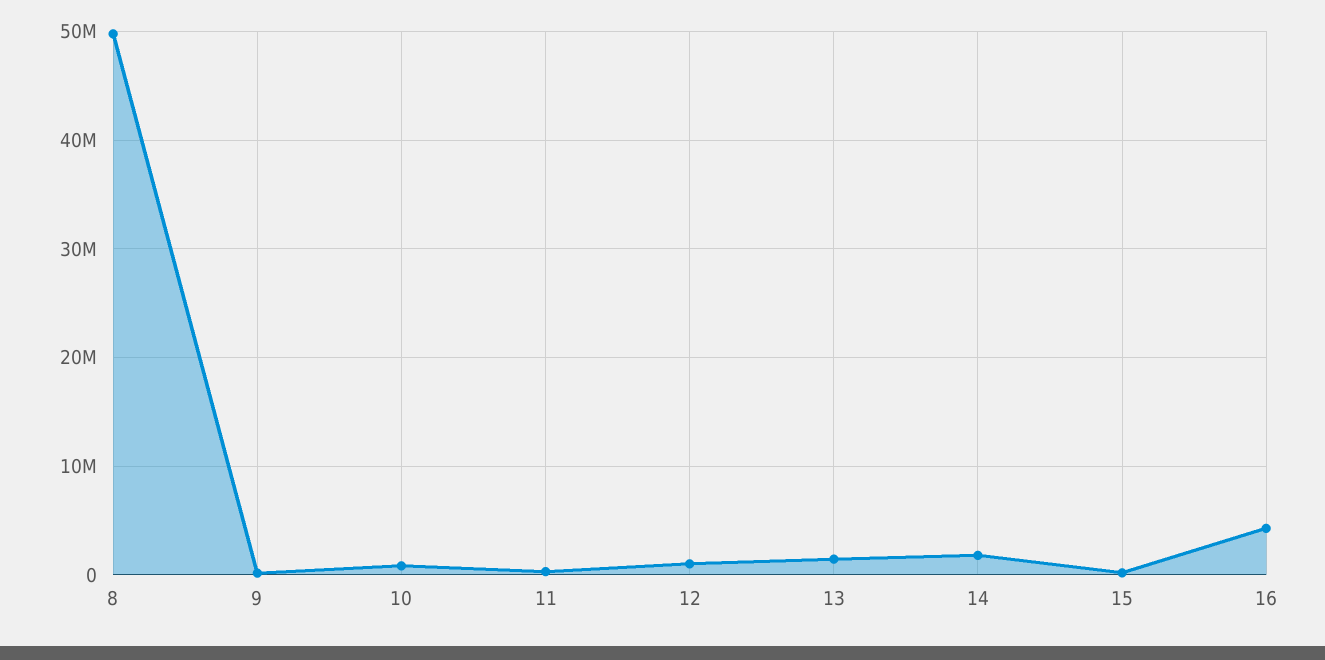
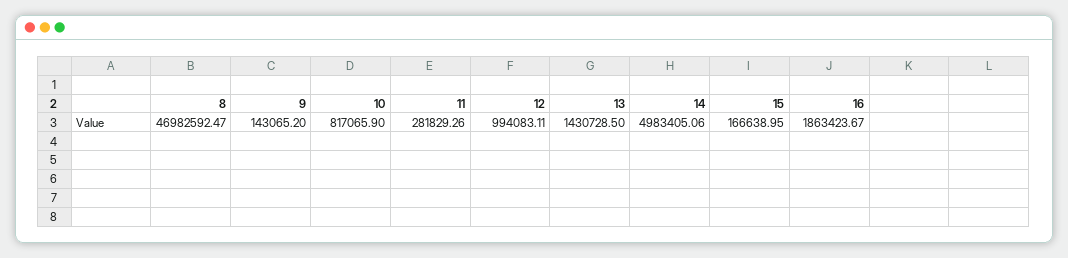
  {
-   "8": 50000000,
+   "8": 46982592.47,
    "9": 143065.2,
    "10": 817065.9,
    "11": 281829.26,
    "12": 994083.11,
    "13": 1430728.5,
-   "14": 2000000,
+   "14": 4983405.06,
    "15": 166638.95,
-   "16": 4000000
+   "16": 1863423.67
  }

